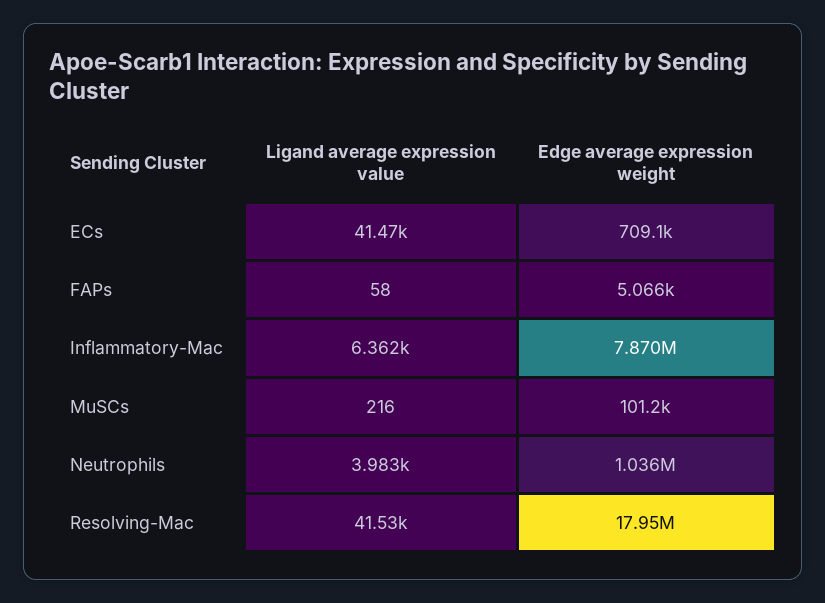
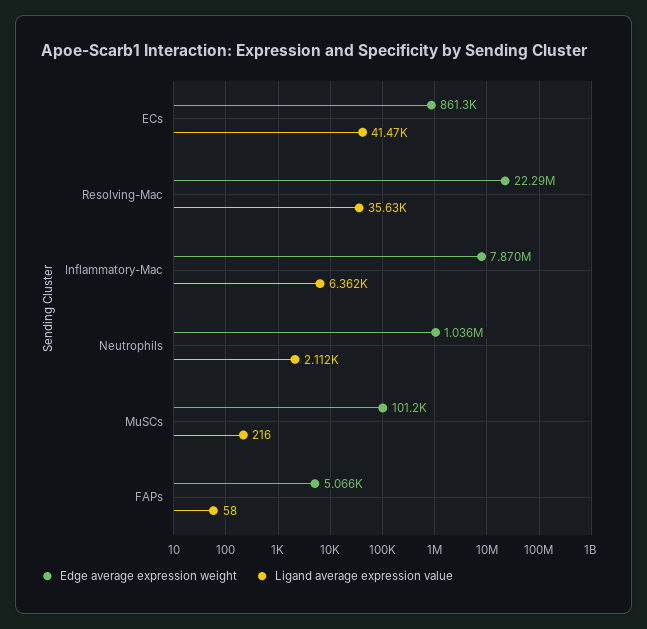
  {
    "Ligand average expression value": {
      "ECs": 41470,
      "FAPs": 58,
      "Inflammatory-Mac": 6362,
      "MuSCs": 216,
-     "Neutrophils": 3983,
+     "Neutrophils": 2112,
-     "Resolving-Mac": 41530
+     "Resolving-Mac": 35630
    },
    "Edge average expression weight": {
-     "ECs": 709100,
+     "ECs": 861300,
      "FAPs": 5066,
      "Inflammatory-Mac": 7870000,
      "MuSCs": 101200,
      "Neutrophils": 1036000,
-     "Resolving-Mac": 17950000
+     "Resolving-Mac": 22290000
    }
  }

